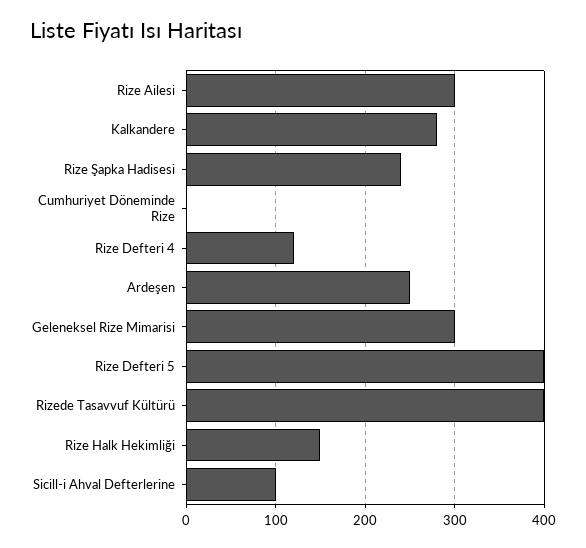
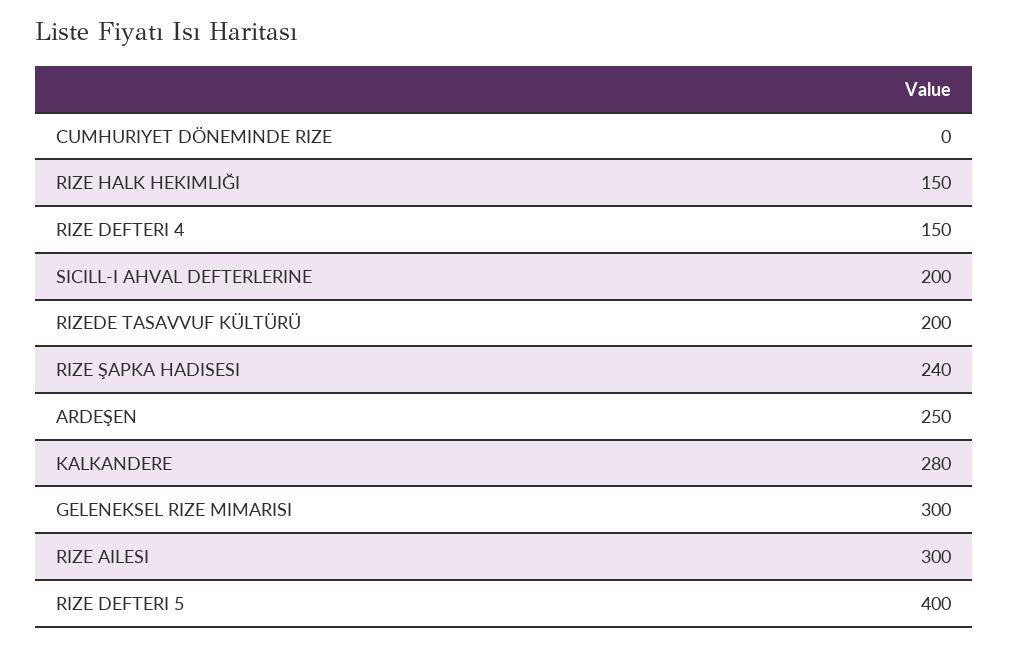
  {
    "Rize Ailesi": 300,
    "Kalkandere": 280,
    "Rize Şapka Hadisesi": 240,
    "Cumhuriyet Döneminde Rize": 0,
-   "Rize Defteri 4": 120,
+   "Rize Defteri 4": 150,
    "Ardeşen": 250,
    "Geleneksel Rize Mimarisi": 300,
    "Rize Defteri 5": 400,
-   "Rizede Tasavvuf Kültürü": 400,
+   "Rizede Tasavvuf Kültürü": 200,
    "Rize Halk Hekimliği": 150,
-   "Sicill-i Ahval Defterlerine": 100
+   "Sicill-i Ahval Defterlerine": 200
  }

